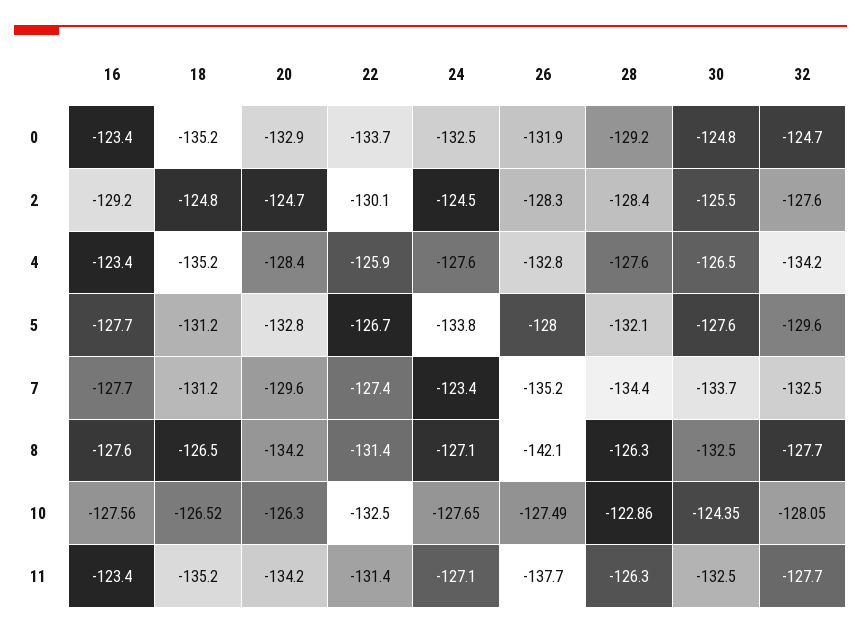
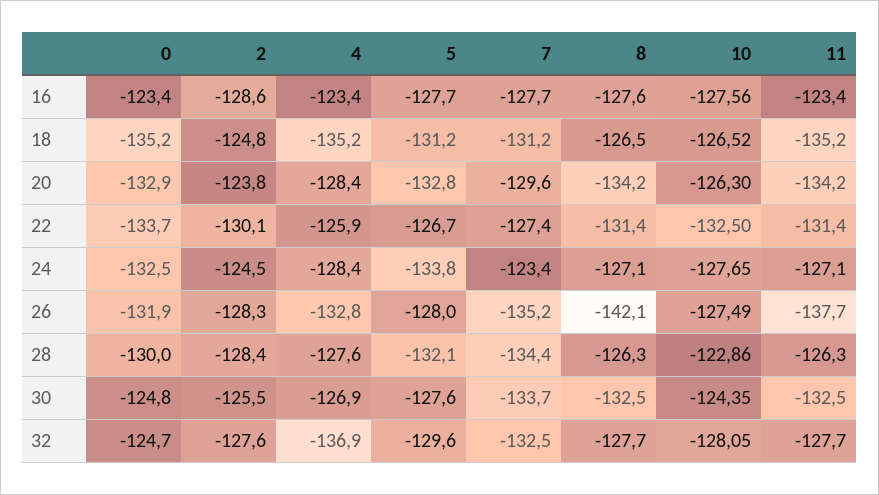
  {
    "16": {
      "0": -123.4,
-     "2": -129.2,
+     "2": -128.6,
      "4": -123.4,
      "5": -127.7,
      "7": -127.7,
      "8": -127.6,
      "10": -127.56,
      "11": -123.4
    },
    "18": {
      "0": -135.2,
      "2": -124.8,
      "4": -135.2,
      "5": -131.2,
      "7": -131.2,
      "8": -126.5,
      "10": -126.52,
      "11": -135.2
    },
    "20": {
      "0": -132.9,
-     "2": -124.7,
+     "2": -123.8,
      "4": -128.4,
      "5": -132.8,
      "7": -129.6,
      "8": -134.2,
      "10": -126.3,
      "11": -134.2
    },
    "22": {
      "0": -133.7,
      "2": -130.1,
      "4": -125.9,
      "5": -126.7,
      "7": -127.4,
      "8": -131.4,
      "10": -132.5,
      "11": -131.4
    },
    "24": {
      "0": -132.5,
      "2": -124.5,
-     "4": -127.6,
+     "4": -128.4,
      "5": -133.8,
      "7": -123.4,
      "8": -127.1,
      "10": -127.65,
      "11": -127.1
    },
    "26": {
      "0": -131.9,
      "2": -128.3,
      "4": -132.8,
      "5": -128,
      "7": -135.2,
      "8": -142.1,
      "10": -127.49,
      "11": -137.7
    },
    "28": {
-     "0": -129.2,
+     "0": -130,
      "2": -128.4,
      "4": -127.6,
      "5": -132.1,
      "7": -134.4,
      "8": -126.3,
      "10": -122.86,
      "11": -126.3
    },
    "30": {
      "0": -124.8,
      "2": -125.5,
-     "4": -126.5,
+     "4": -126.9,
      "5": -127.6,
      "7": -133.7,
      "8": -132.5,
      "10": -124.35,
      "11": -132.5
    },
    "32": {
      "0": -124.7,
      "2": -127.6,
-     "4": -134.2,
+     "4": -136.9,
      "5": -129.6,
      "7": -132.5,
      "8": -127.7,
      "10": -128.05,
      "11": -127.7
    }
  }

